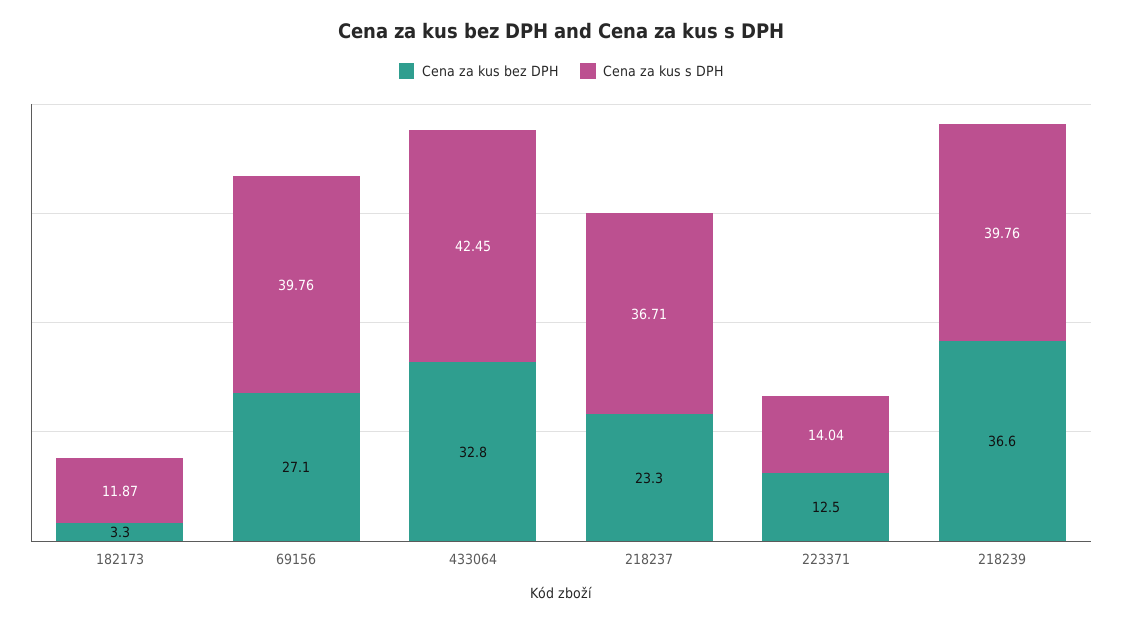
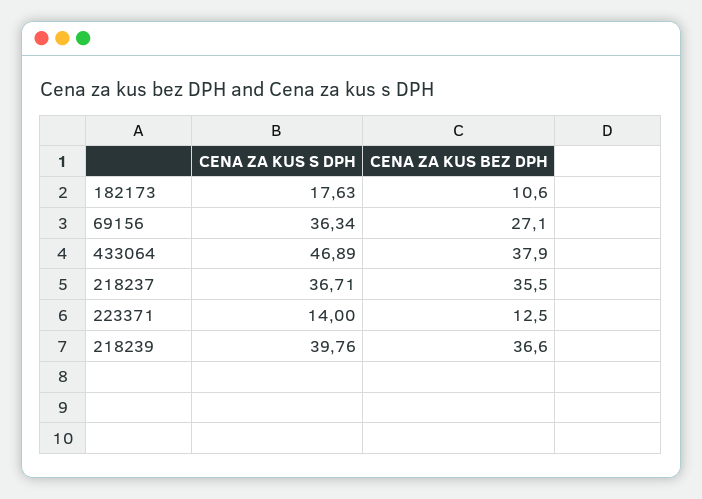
  {
    "Cena za kus bez DPH": {
-     "182173": 3.3,
+     "182173": 10.6,
      "69156": 27.1,
-     "433064": 32.8,
+     "433064": 37.9,
-     "218237": 23.3,
+     "218237": 35.5,
      "223371": 12.5,
      "218239": 36.6
    },
    "Cena za kus s DPH": {
-     "182173": 11.87,
+     "182173": 17.63,
-     "69156": 39.76,
+     "69156": 36.34,
-     "433064": 42.45,
+     "433064": 46.89,
      "218237": 36.71,
-     "223371": 14.04,
+     "223371": 14,
      "218239": 39.76
    }
  }

